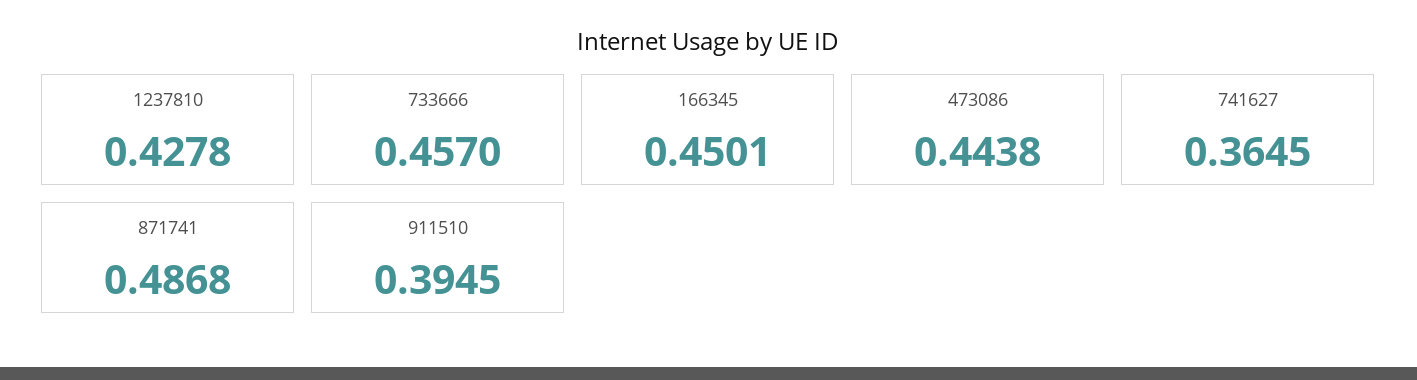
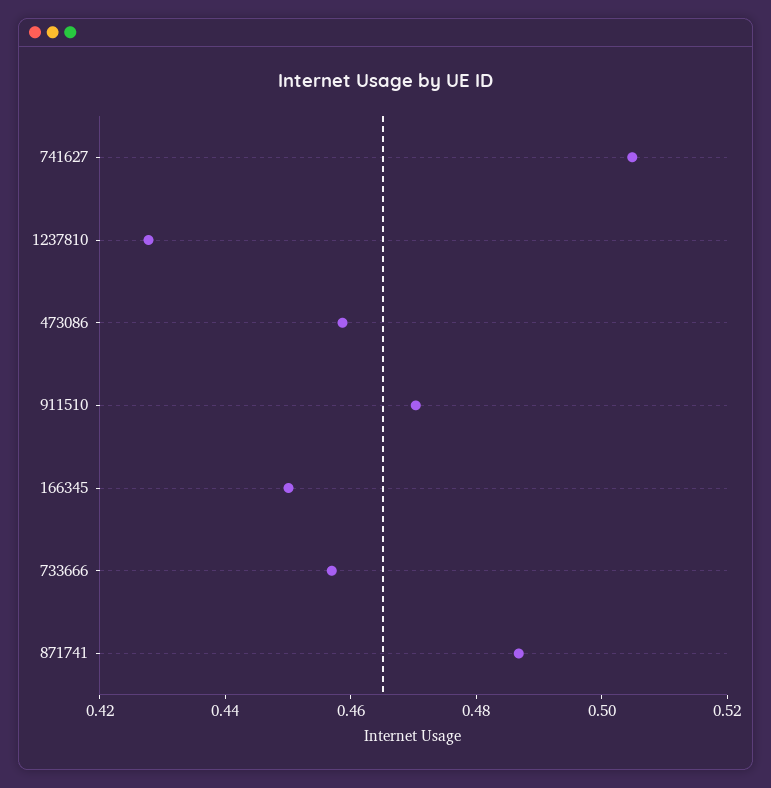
  {
    "1237810": 0.4278,
    "733666": 0.457,
    "166345": 0.4501,
-   "473086": 0.4438,
+   "473086": 0.46,
-   "741627": 0.3645,
+   "741627": 0.505,
    "871741": 0.4868,
-   "911510": 0.3945
+   "911510": 0.47
  }

